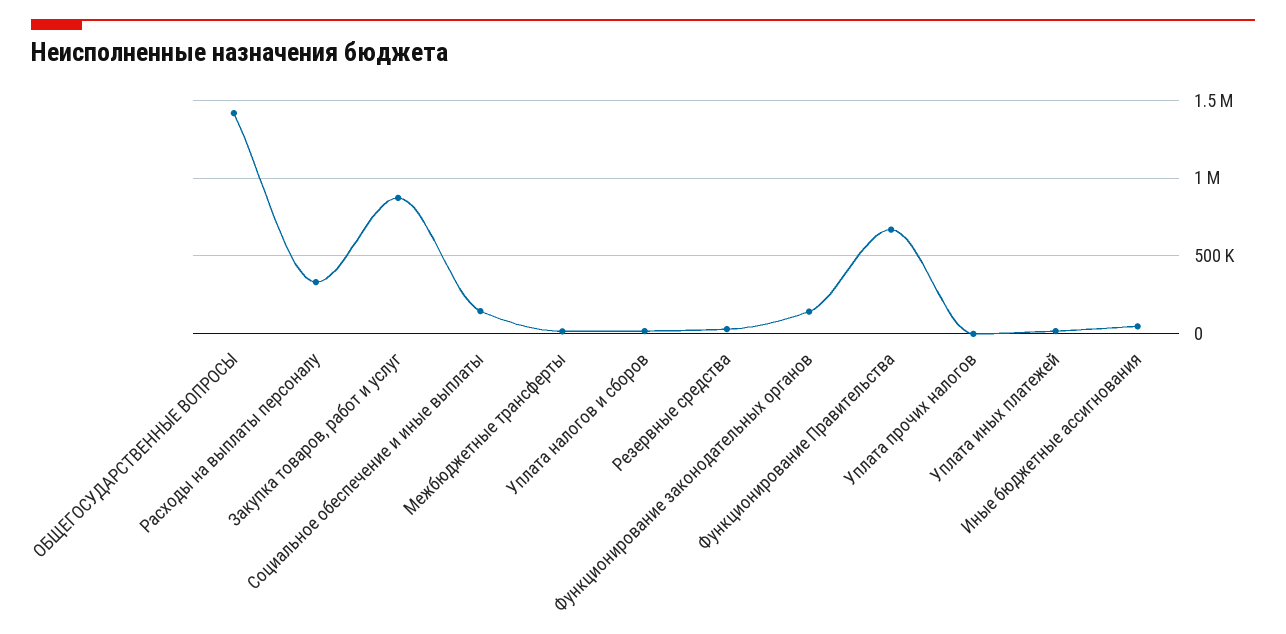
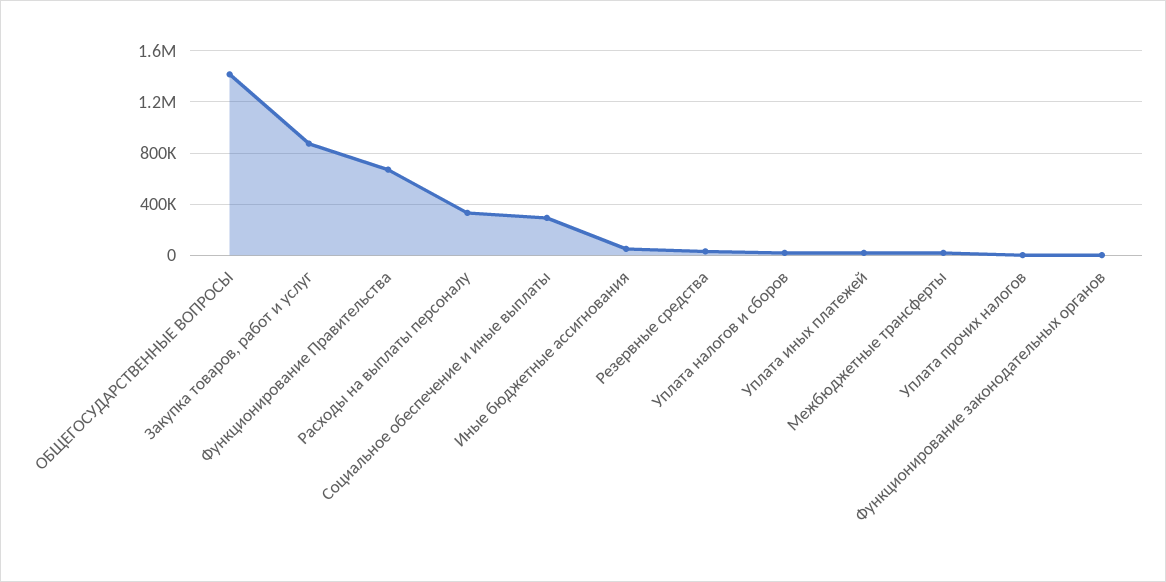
  {
    "ОБЩЕГОСУДАРСТВЕННЫЕ ВОПРОСЫ": 1400000,
    "Расходы на выплаты персоналу": 350000,
    "Закупка товаров, работ и услуг": 850000,
-   "Социальное обеспечение и иные выплаты": 150000,
+   "Социальное обеспечение и иные выплаты": 300000,
    "Межбюджетные трансферты": 0,
    "Уплата налогов и сборов": 0,
    "Резервные средства": 50000,
-   "Функционирование законодательных органов": 150000,
+   "Функционирование законодательных органов": 0,
    "Функционирование Правительства": 650000,
    "Уплата прочих налогов": 0,
    "Уплата иных платежей": 0,
    "Иные бюджетные ассигнования": 50000
  }

